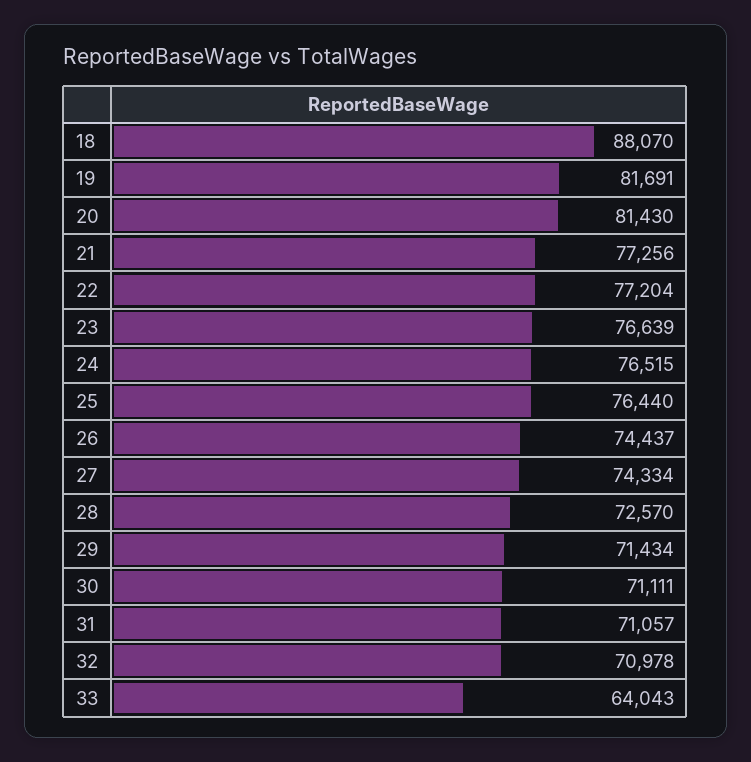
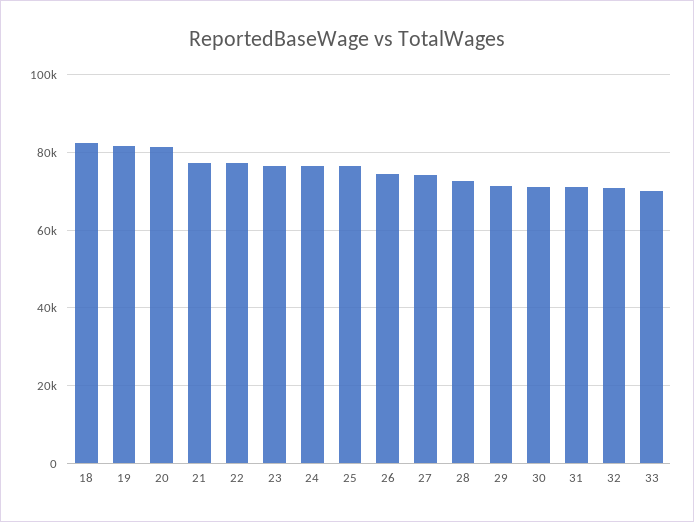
  {
-   "18": 88070,
+   "18": 82000,
    "19": 81691,
    "20": 81430,
    "21": 77256,
    "22": 77204,
    "23": 76639,
    "24": 76515,
    "25": 76440,
    "26": 74437,
    "27": 74334,
    "28": 72570,
    "29": 71434,
    "30": 71111,
    "31": 71057,
    "32": 70978,
-   "33": 64043
+   "33": 70000
  }

